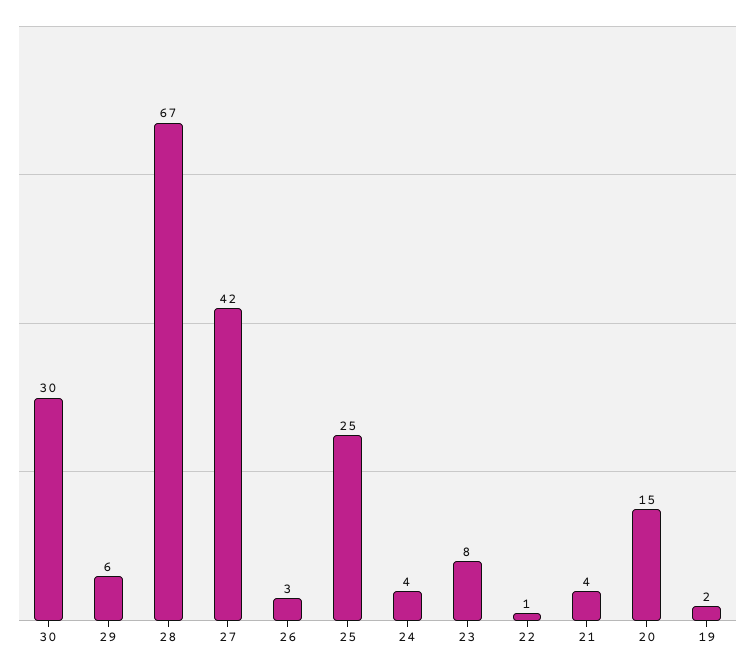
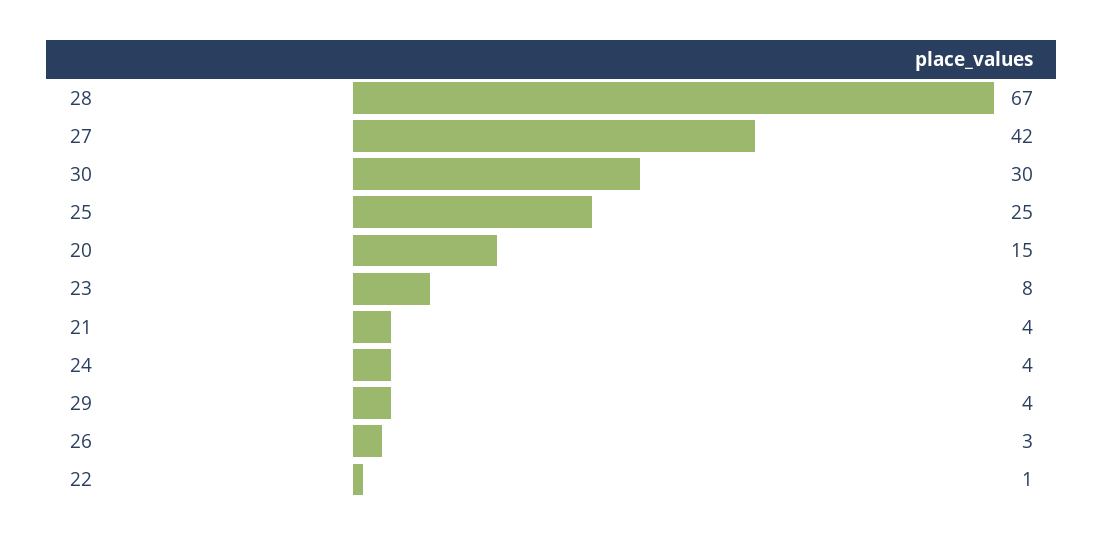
  {
    "30": 30,
-   "29": 6,
+   "29": 4,
    "28": 67,
    "27": 42,
    "26": 3,
    "25": 25,
    "24": 4,
    "23": 8,
    "22": 1,
    "21": 4,
-   "20": 15,
+   "20": 15
-   "19": 2
  }

